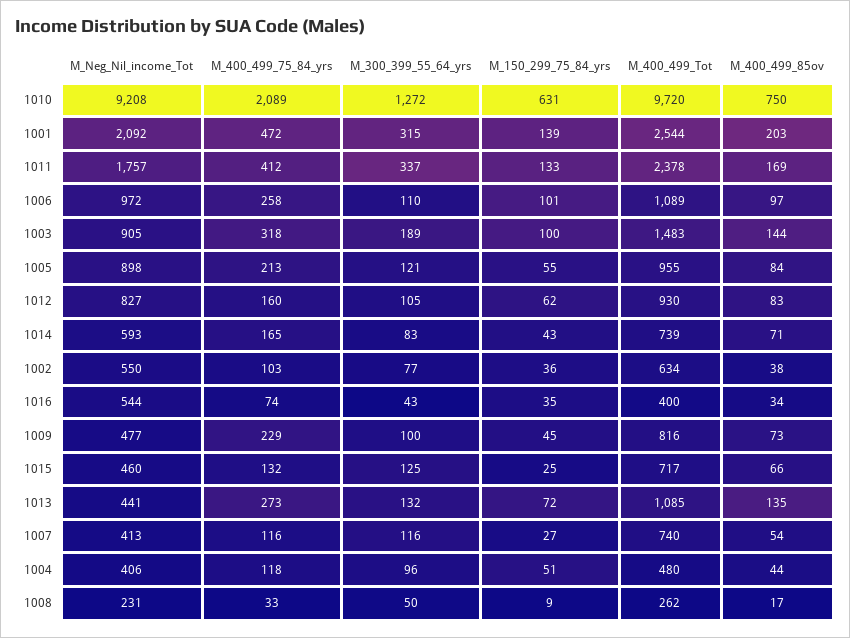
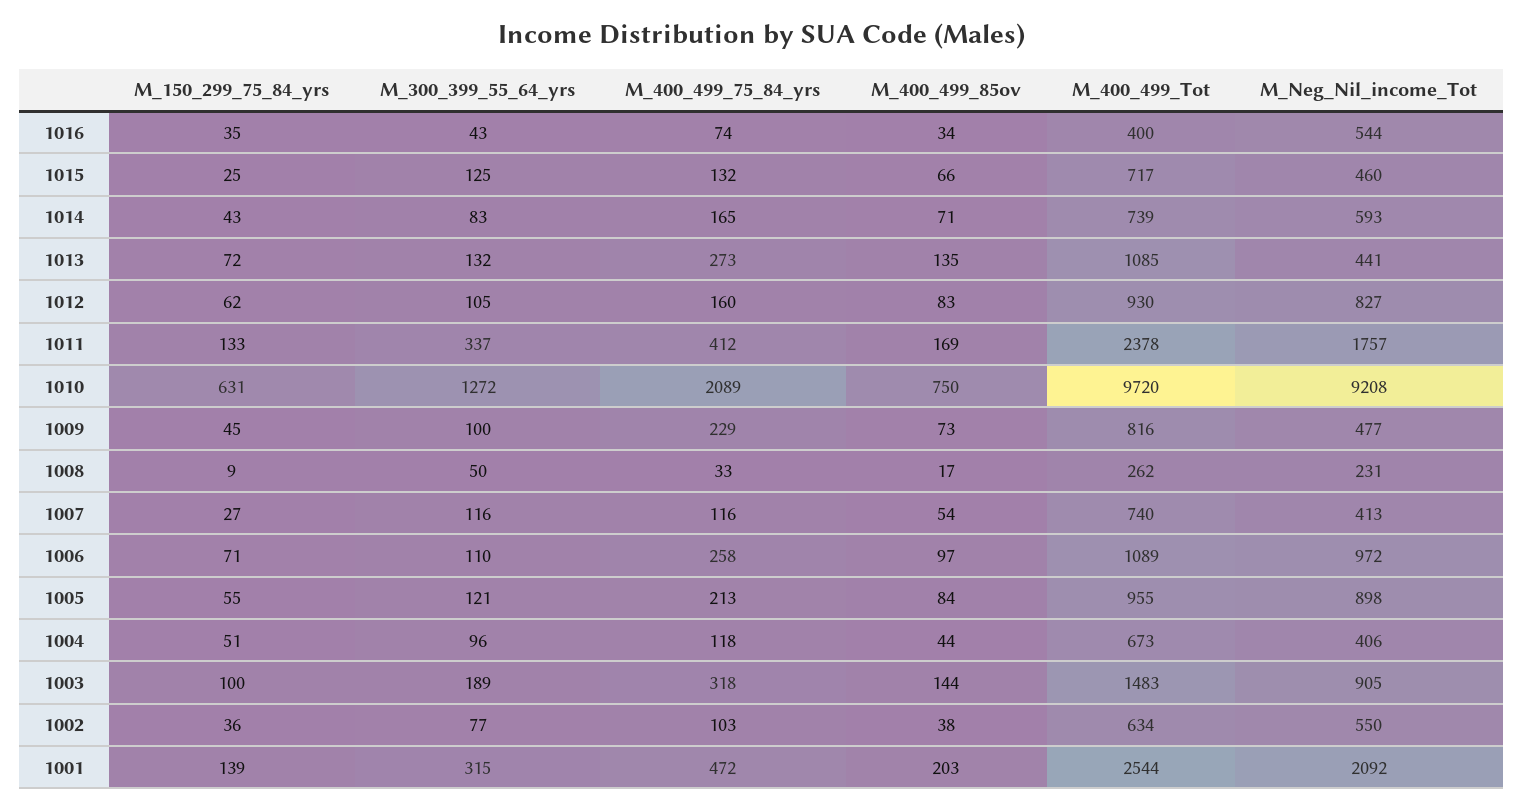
  {
    "M_Neg_Nil_income_Tot": {
      "1010": 9208,
      "1001": 2092,
      "1011": 1757,
      "1006": 972,
      "1003": 905,
      "1005": 898,
      "1012": 827,
      "1014": 593,
      "1002": 550,
      "1016": 544,
      "1009": 477,
      "1015": 460,
      "1013": 441,
      "1007": 413,
      "1004": 406,
      "1008": 231
    },
    "M_400_499_75_84_yrs": {
      "1010": 2089,
      "1001": 472,
      "1011": 412,
      "1006": 258,
      "1003": 318,
      "1005": 213,
      "1012": 160,
      "1014": 165,
      "1002": 103,
      "1016": 74,
      "1009": 229,
      "1015": 132,
      "1013": 273,
      "1007": 116,
      "1004": 118,
      "1008": 33
    },
    "M_300_399_55_64_yrs": {
      "1010": 1272,
      "1001": 315,
      "1011": 337,
      "1006": 110,
      "1003": 189,
      "1005": 121,
      "1012": 105,
      "1014": 83,
      "1002": 77,
      "1016": 43,
      "1009": 100,
      "1015": 125,
      "1013": 132,
      "1007": 116,
      "1004": 96,
      "1008": 50
    },
    "M_150_299_75_84_yrs": {
      "1010": 631,
      "1001": 139,
      "1011": 133,
-     "1006": 101,
+     "1006": 71,
      "1003": 100,
      "1005": 55,
      "1012": 62,
      "1014": 43,
      "1002": 36,
      "1016": 35,
      "1009": 45,
      "1015": 25,
      "1013": 72,
      "1007": 27,
      "1004": 51,
      "1008": 9
    },
    "M_400_499_Tot": {
      "1010": 9720,
      "1001": 2544,
      "1011": 2378,
      "1006": 1089,
      "1003": 1483,
      "1005": 955,
      "1012": 930,
      "1014": 739,
      "1002": 634,
      "1016": 400,
      "1009": 816,
      "1015": 717,
      "1013": 1085,
      "1007": 740,
-     "1004": 480,
+     "1004": 673,
      "1008": 262
    },
    "M_400_499_85ov": {
      "1010": 750,
      "1001": 203,
      "1011": 169,
      "1006": 97,
      "1003": 144,
      "1005": 84,
      "1012": 83,
      "1014": 71,
      "1002": 38,
      "1016": 34,
      "1009": 73,
      "1015": 66,
      "1013": 135,
      "1007": 54,
      "1004": 44,
      "1008": 17
    }
  }

